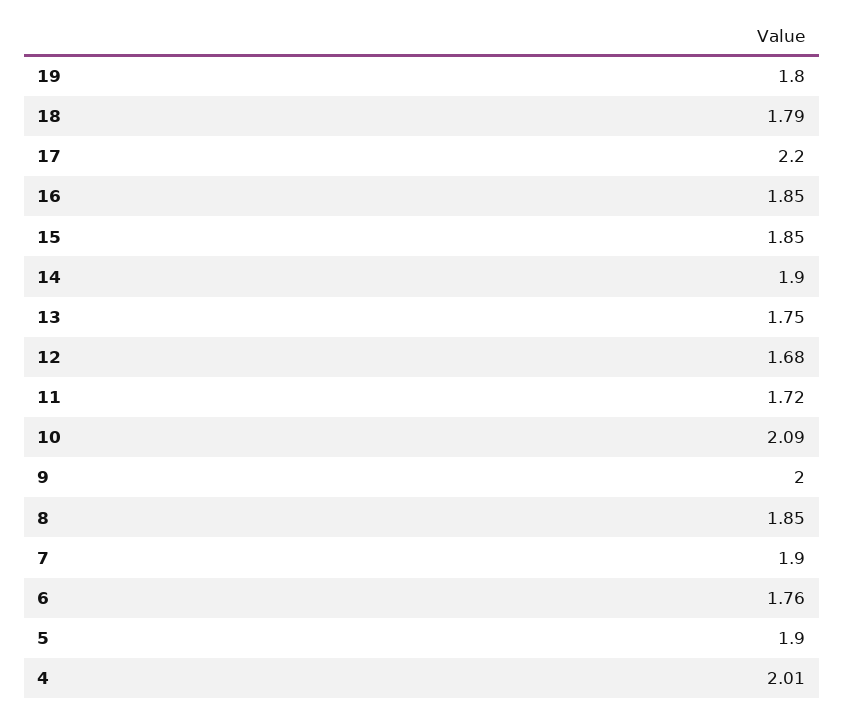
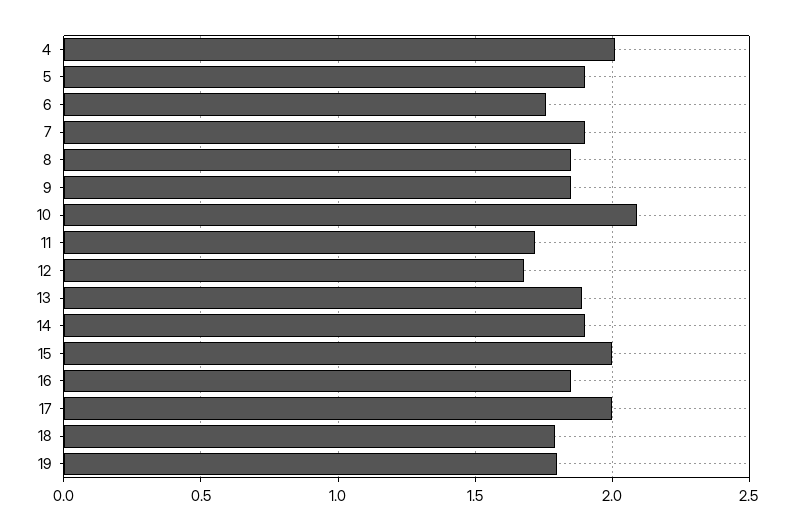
  {
    "19": 1.8,
    "18": 1.79,
-   "17": 2.2,
+   "17": 2,
    "16": 1.85,
-   "15": 1.85,
+   "15": 2,
    "14": 1.9,
-   "13": 1.75,
+   "13": 1.9,
    "12": 1.68,
    "11": 1.72,
    "10": 2.09,
-   "9": 2,
+   "9": 1.85,
    "8": 1.85,
    "7": 1.9,
    "6": 1.76,
    "5": 1.9,
    "4": 2.01
  }

